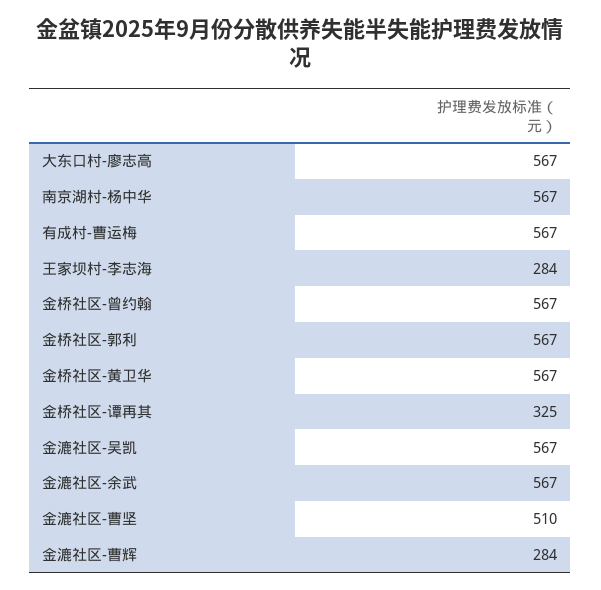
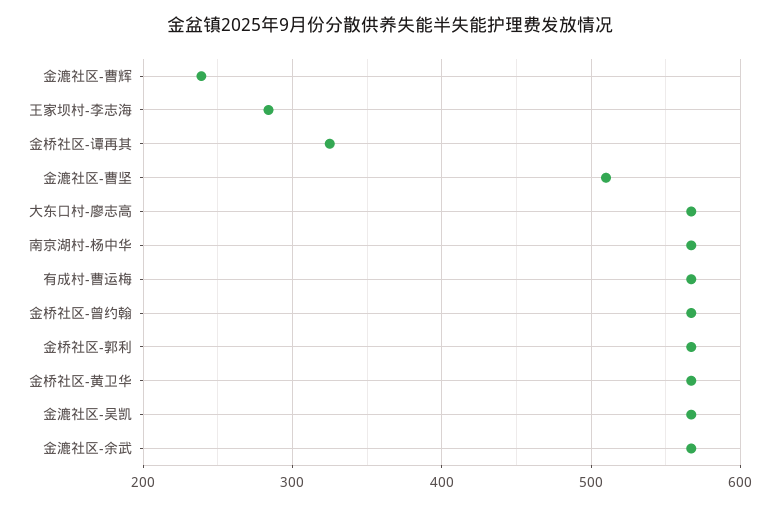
  {
    "大东口村-廖志高": 567,
    "南京湖村-杨中华": 567,
    "有成村-曹运梅": 567,
    "王家坝村-李志海": 284,
    "金桥社区-曾约翰": 567,
    "金桥社区-郭利": 567,
    "金桥社区-黄卫华": 567,
    "金桥社区-谭再其": 325,
    "金漉社区-吴凯": 567,
    "金漉社区-余武": 567,
    "金漉社区-曹坚": 510,
-   "金漉社区-曹辉": 284
+   "金漉社区-曹辉": 240
  }

